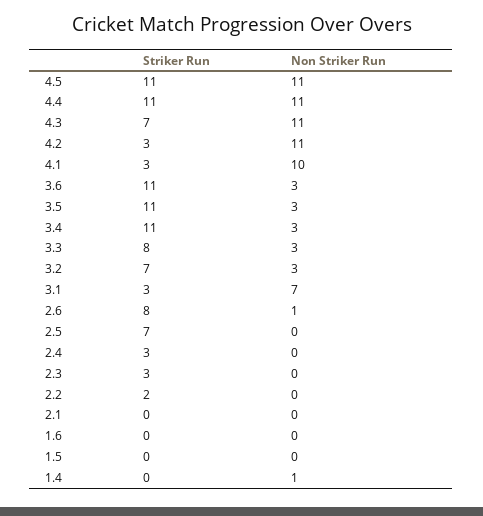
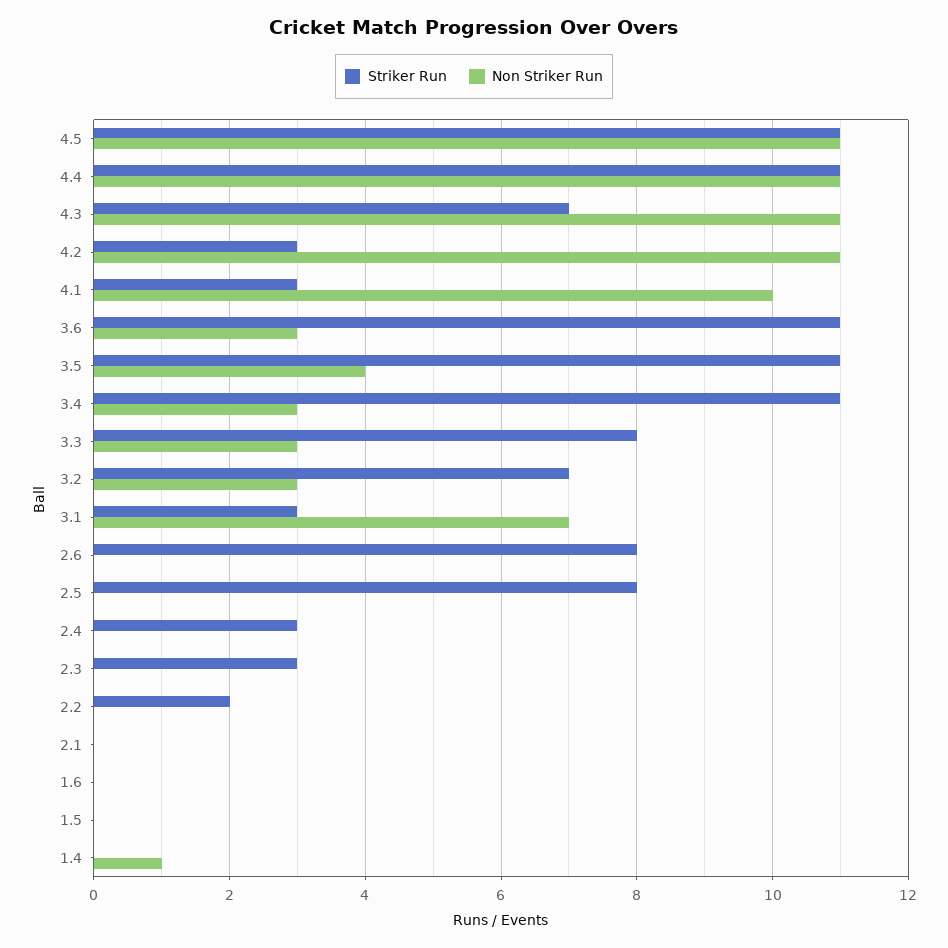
  {
    "Striker Run": {
      "4.5": 11,
      "4.4": 11,
      "4.3": 7,
      "4.2": 3,
      "4.1": 3,
      "3.6": 11,
      "3.5": 11,
      "3.4": 11,
      "3.3": 8,
      "3.2": 7,
      "3.1": 3,
      "2.6": 8,
-     "2.5": 7,
+     "2.5": 8,
      "2.4": 3,
      "2.3": 3,
      "2.2": 2,
      "2.1": 0,
      "1.6": 0,
      "1.5": 0,
      "1.4": 0
    },
    "Non Striker Run": {
      "4.5": 11,
      "4.4": 11,
      "4.3": 11,
      "4.2": 11,
      "4.1": 10,
      "3.6": 3,
-     "3.5": 3,
+     "3.5": 4,
      "3.4": 3,
      "3.3": 3,
      "3.2": 3,
      "3.1": 7,
-     "2.6": 1,
+     "2.6": 0,
      "2.5": 0,
      "2.4": 0,
      "2.3": 0,
      "2.2": 0,
      "2.1": 0,
      "1.6": 0,
      "1.5": 0,
      "1.4": 1
    }
  }

